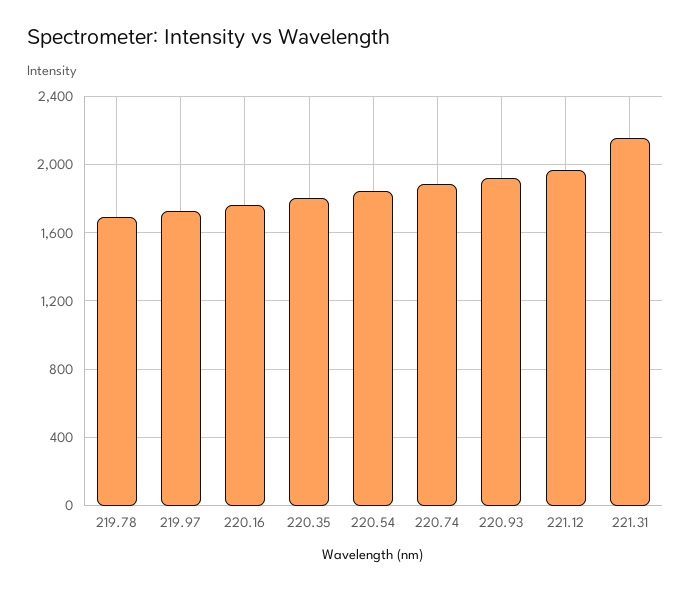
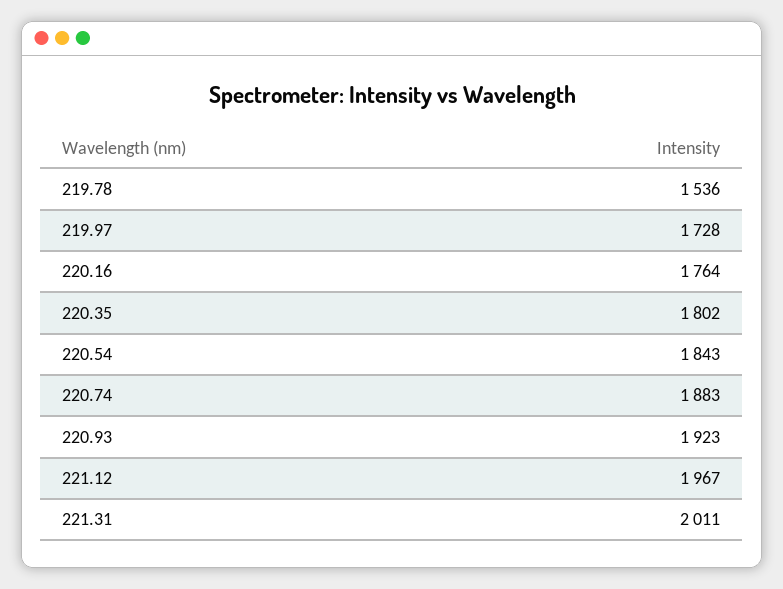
  {
-   "219.78": 1700,
+   "219.78": 1536,
    "219.97": 1728,
    "220.16": 1764,
    "220.35": 1802,
    "220.54": 1843,
    "220.74": 1883,
    "220.93": 1923,
    "221.12": 1967,
-   "221.31": 2150
+   "221.31": 2011
  }

